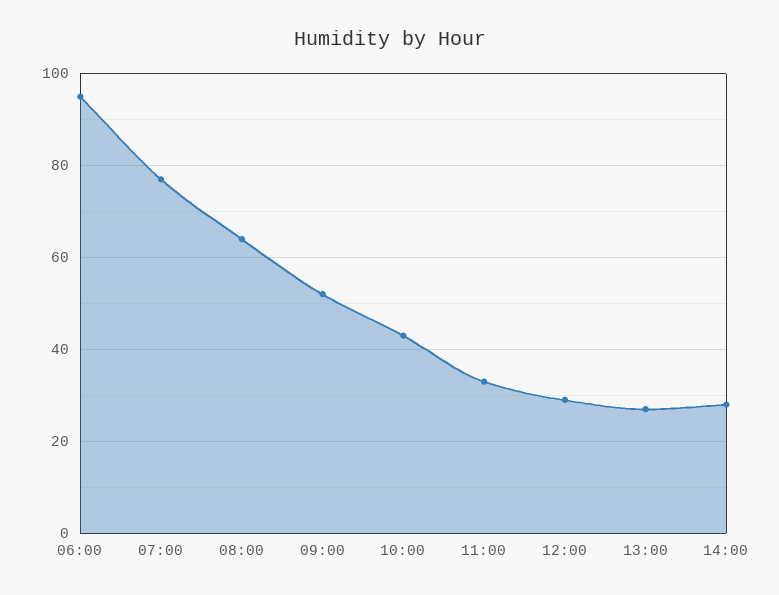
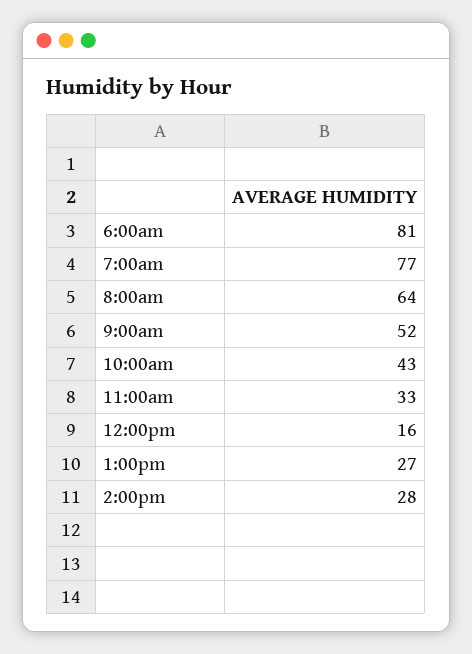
  {
-   "06:00": 95,
+   "06:00": 81,
    "07:00": 77,
    "08:00": 64,
    "09:00": 52,
    "10:00": 43,
    "11:00": 33,
-   "12:00": 30,
+   "12:00": 16,
    "13:00": 27,
    "14:00": 28
  }

